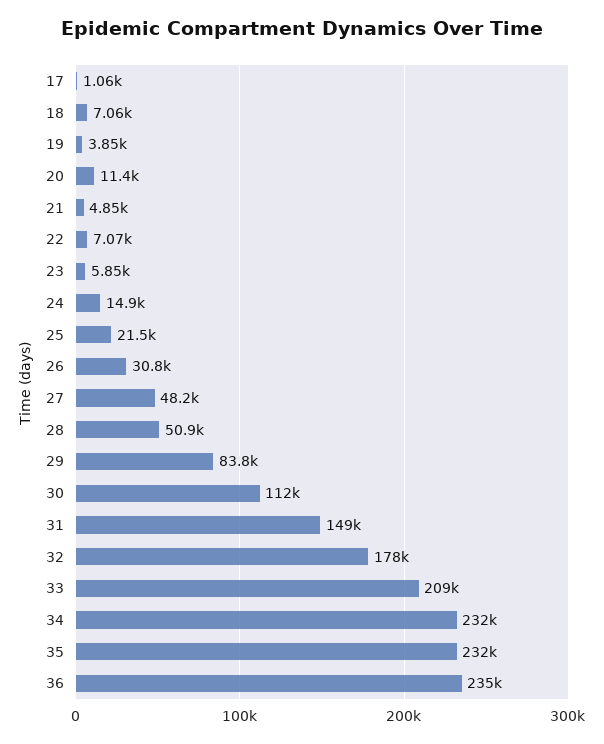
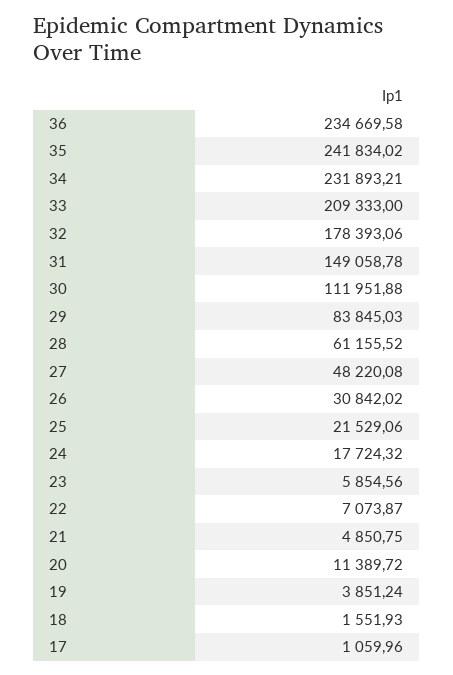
  {
    "17": 1059.96,
-   "18": 7060,
+   "18": 1551.93,
    "19": 3851.24,
    "20": 11389.72,
    "21": 4850.75,
    "22": 7073.87,
    "23": 5854.56,
-   "24": 14900,
+   "24": 17724.32,
    "25": 21529.06,
    "26": 30842.02,
    "27": 48220.08,
-   "28": 50900,
+   "28": 61155.52,
    "29": 83845.03,
    "30": 111951.88,
    "31": 149058.78,
    "32": 178393.06,
    "33": 209333,
    "34": 231893.21,
-   "35": 232000,
+   "35": 241834.02,
    "36": 234669.58
  }

